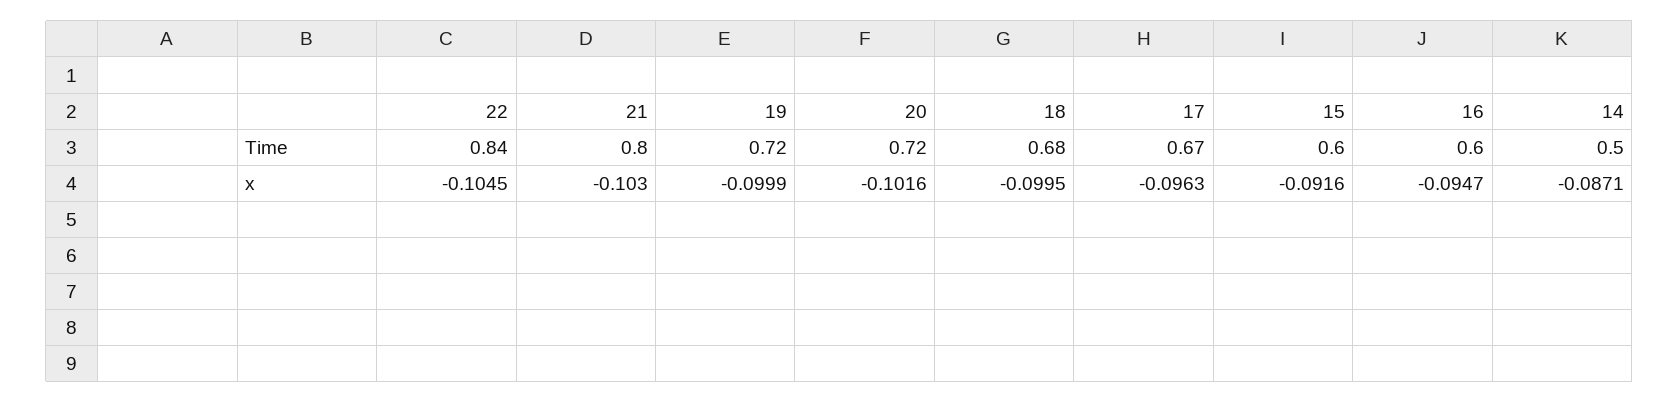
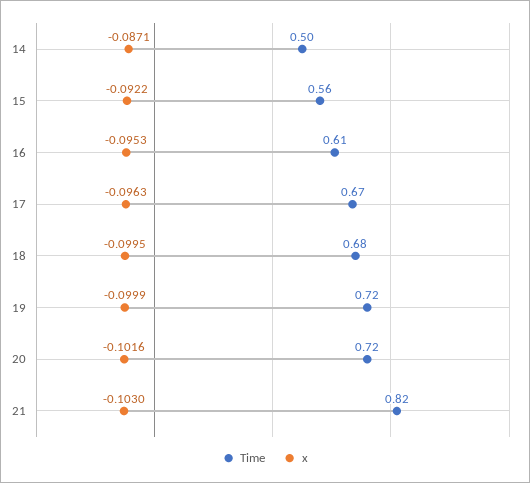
  {
    "Time": {
-     "22": 0.84,
-     "21": 0.8,
+     "21": 0.82,
      "19": 0.72,
      "20": 0.72,
      "18": 0.68,
      "17": 0.67,
-     "15": 0.6,
+     "15": 0.56,
-     "16": 0.6,
+     "16": 0.61,
      "14": 0.5
    },
    "x": {
-     "22": -0.1045,
      "21": -0.103,
      "19": -0.0999,
      "20": -0.1016,
      "18": -0.0995,
      "17": -0.0963,
-     "15": -0.0916,
+     "15": -0.0922,
-     "16": -0.0947,
+     "16": -0.0953,
      "14": -0.0871
    }
  }

